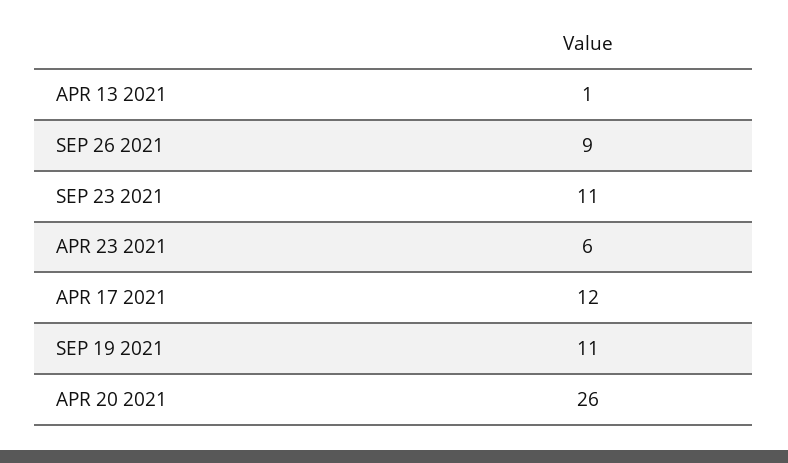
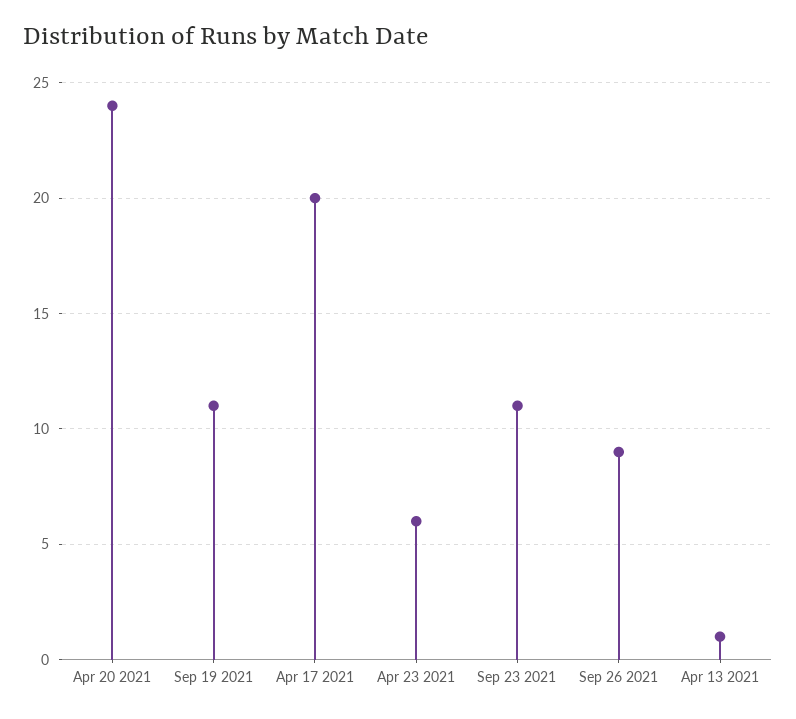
  {
    "APR 13 2021": 1,
    "SEP 26 2021": 9,
    "SEP 23 2021": 11,
    "APR 23 2021": 6,
-   "APR 17 2021": 12,
+   "APR 17 2021": 20,
    "SEP 19 2021": 11,
-   "APR 20 2021": 26
+   "APR 20 2021": 24
  }

